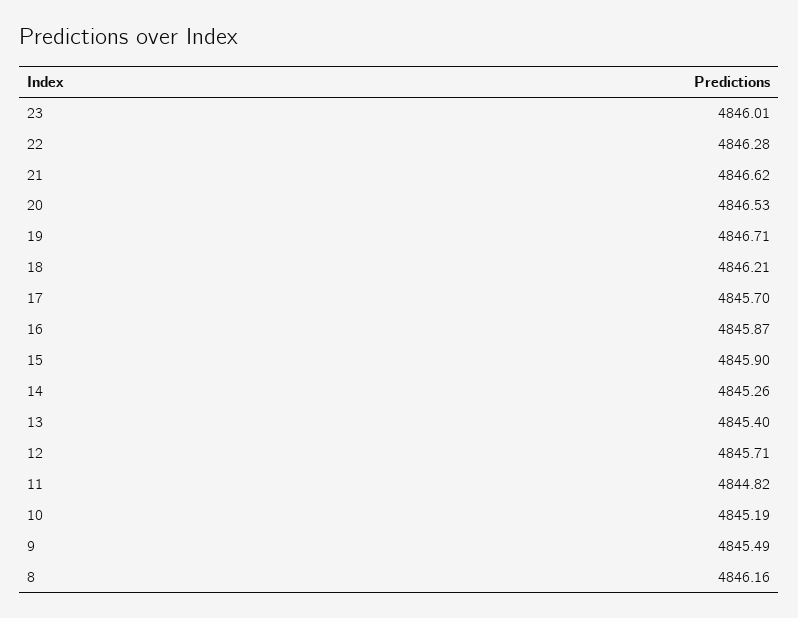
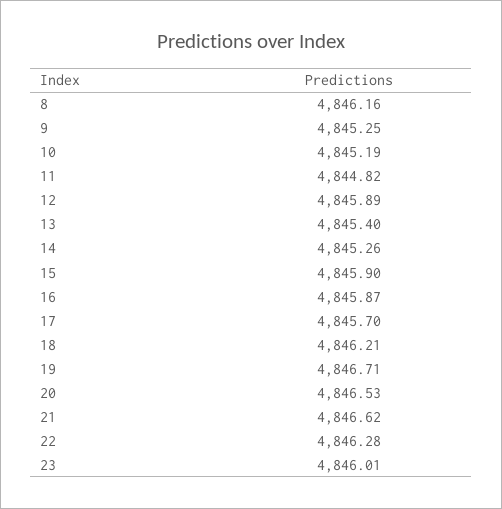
  {
    "23": 4846.01,
    "22": 4846.28,
    "21": 4846.62,
    "20": 4846.53,
    "19": 4846.71,
    "18": 4846.21,
    "17": 4845.7,
    "16": 4845.87,
    "15": 4845.9,
    "14": 4845.26,
    "13": 4845.4,
-   "12": 4845.71,
+   "12": 4845.89,
    "11": 4844.82,
    "10": 4845.19,
-   "9": 4845.49,
+   "9": 4845.25,
    "8": 4846.16
  }

